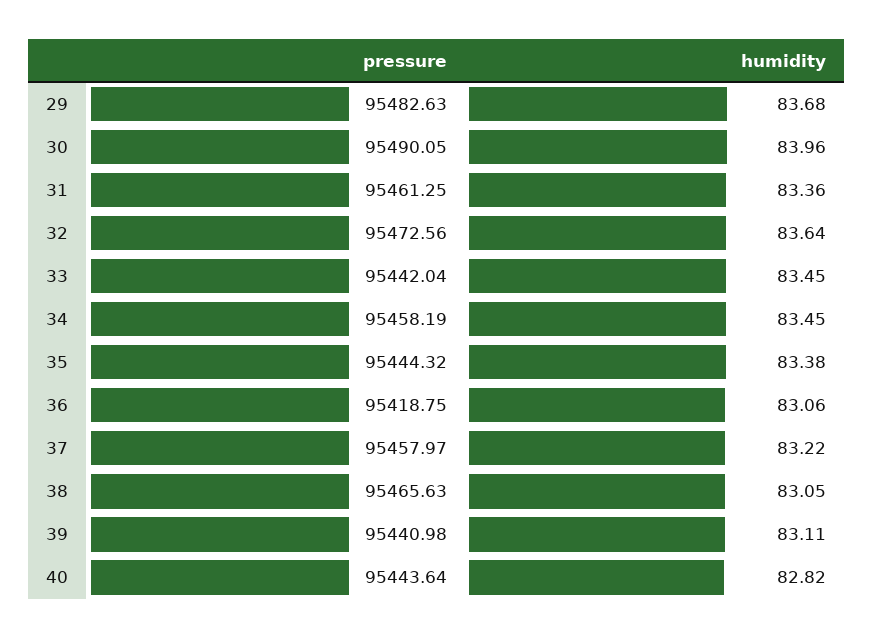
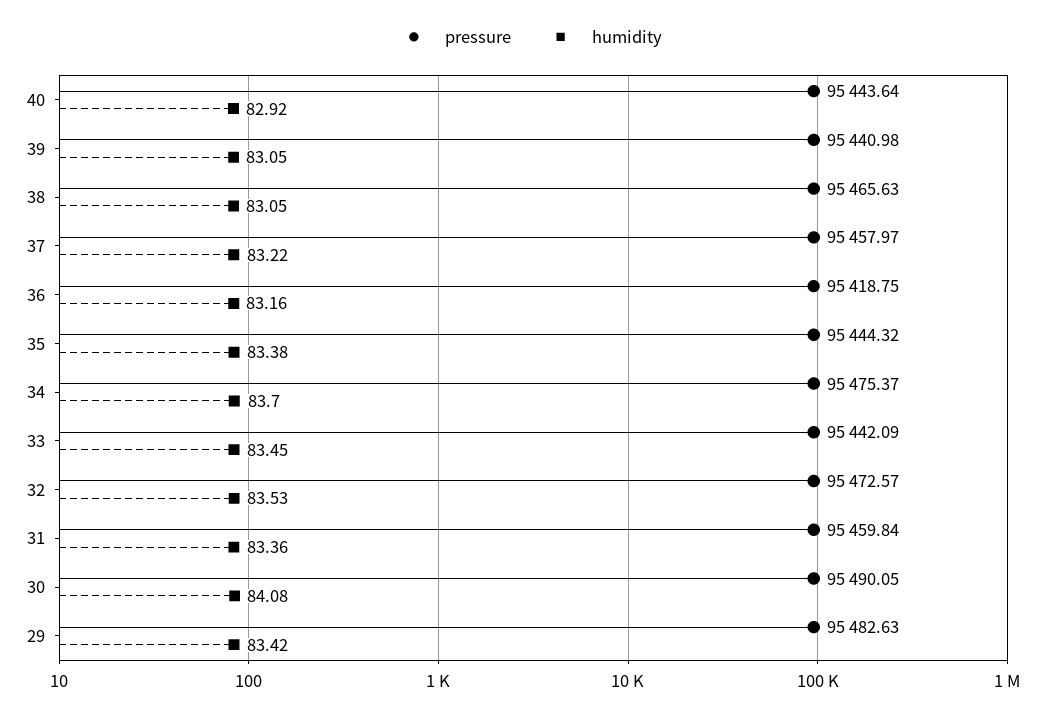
  {
    "pressure": {
      "29": 95482.63,
      "30": 95490.05,
-     "31": 95461.25,
+     "31": 95459.84,
-     "32": 95472.56,
+     "32": 95472.57,
-     "33": 95442.04,
+     "33": 95442.09,
-     "34": 95458.19,
+     "34": 95475.37,
      "35": 95444.32,
      "36": 95418.75,
      "37": 95457.97,
      "38": 95465.63,
      "39": 95440.98,
      "40": 95443.64
    },
    "humidity": {
-     "29": 83.68,
+     "29": 83.42,
-     "30": 83.96,
+     "30": 84.08,
      "31": 83.36,
-     "32": 83.64,
+     "32": 83.53,
      "33": 83.45,
-     "34": 83.45,
+     "34": 83.7,
      "35": 83.38,
-     "36": 83.06,
+     "36": 83.16,
      "37": 83.22,
      "38": 83.05,
-     "39": 83.11,
+     "39": 83.05,
-     "40": 82.82
+     "40": 82.92
    }
  }

